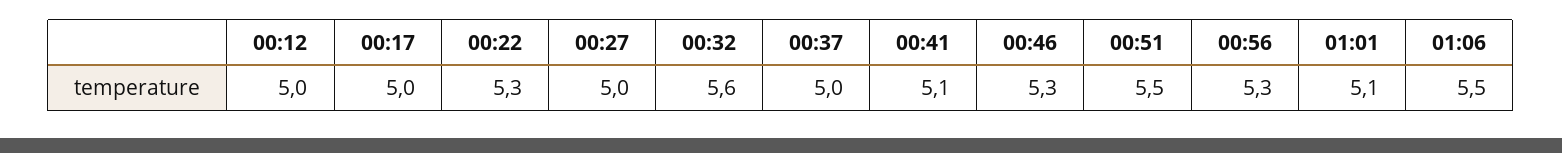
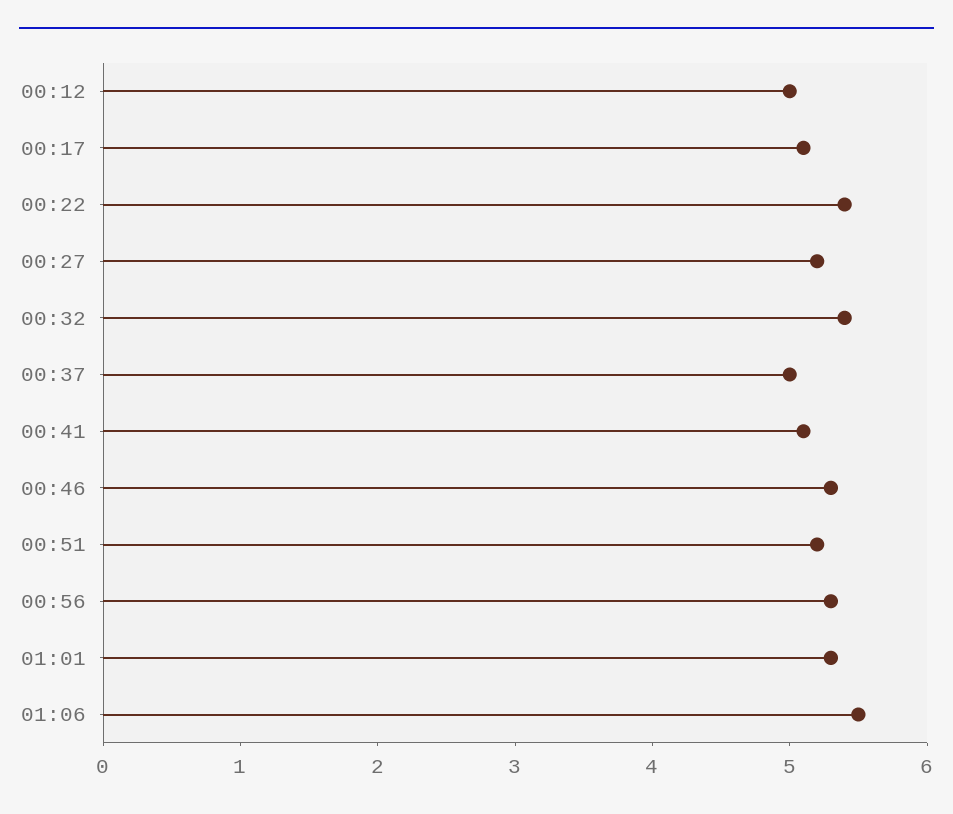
  {
    "00:12": 5,
-   "00:17": 5,
+   "00:17": 5.1,
-   "00:22": 5.3,
+   "00:22": 5.4,
-   "00:27": 5,
+   "00:27": 5.2,
-   "00:32": 5.6,
+   "00:32": 5.4,
    "00:37": 5,
    "00:41": 5.1,
    "00:46": 5.3,
-   "00:51": 5.5,
+   "00:51": 5.2,
    "00:56": 5.3,
-   "01:01": 5.1,
+   "01:01": 5.3,
    "01:06": 5.5
  }

